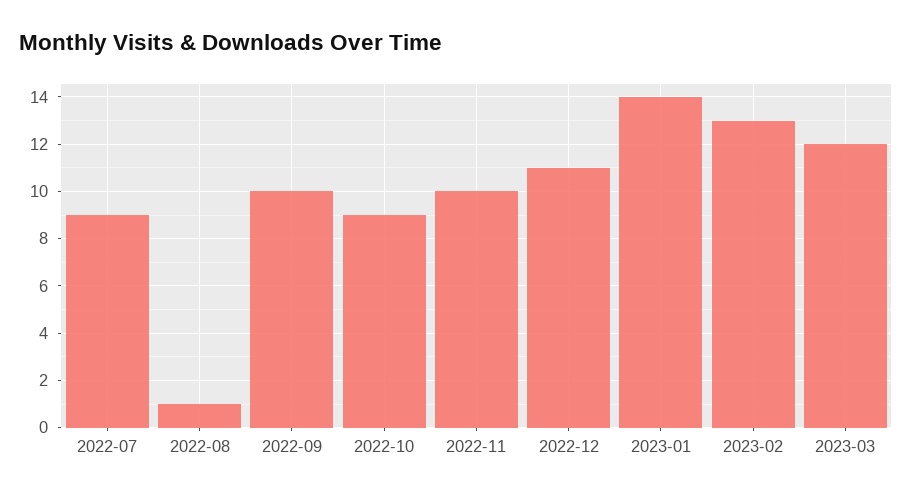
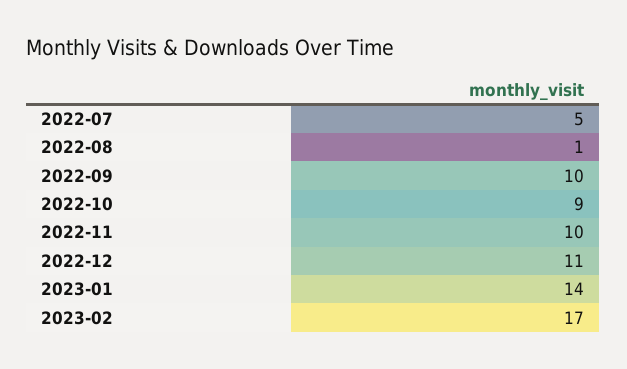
  {
-   "2022-07": 9,
+   "2022-07": 5,
    "2022-08": 1,
    "2022-09": 10,
    "2022-10": 9,
    "2022-11": 10,
    "2022-12": 11,
    "2023-01": 14,
-   "2023-02": 13,
+   "2023-02": 17
-   "2023-03": 12
  }

